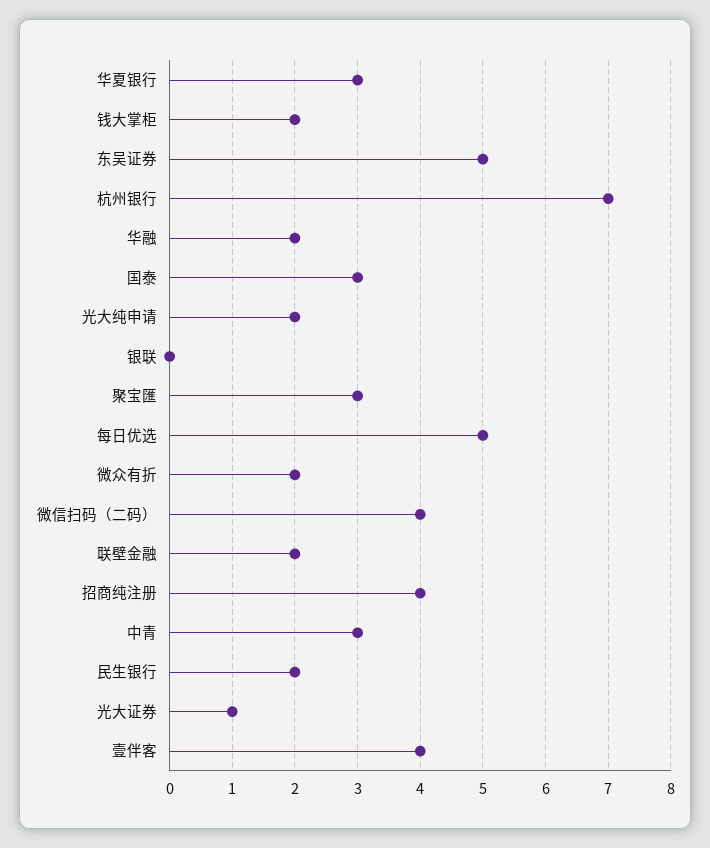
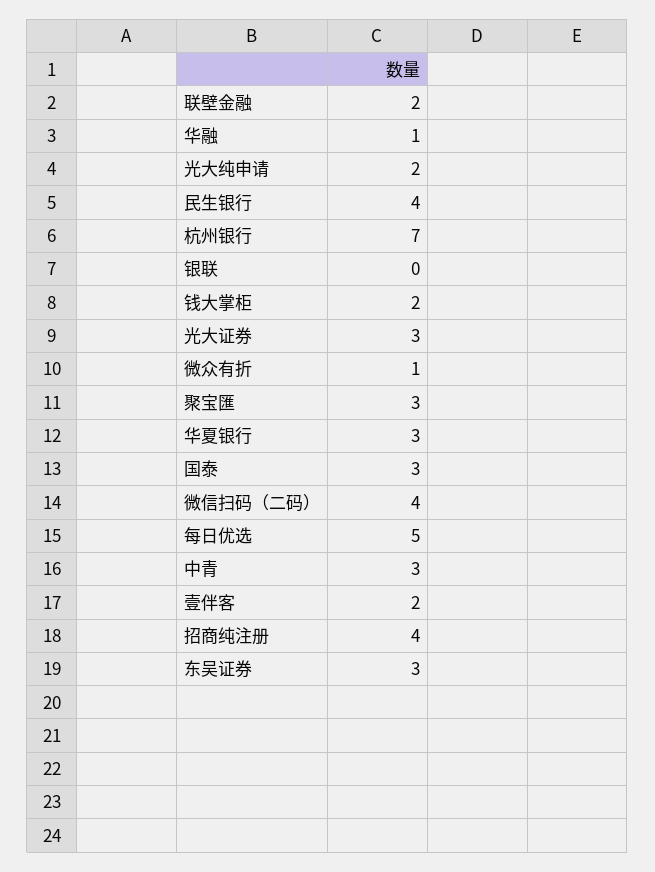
  {
    "华夏银行": 3,
    "钱大掌柜": 2,
-   "东吴证券": 5,
+   "东吴证券": 3,
    "杭州银行": 7,
-   "华融": 2,
+   "华融": 1,
    "国泰": 3,
    "光大纯申请": 2,
    "银联": 0,
    "聚宝匯": 3,
    "每日优选": 5,
-   "微众有折": 2,
+   "微众有折": 1,
    "微信扫码（二码）": 4,
    "联壁金融": 2,
    "招商纯注册": 4,
    "中青": 3,
-   "民生银行": 2,
+   "民生银行": 4,
-   "光大证券": 1,
+   "光大证券": 3,
-   "壹伴客": 4
+   "壹伴客": 2
  }

